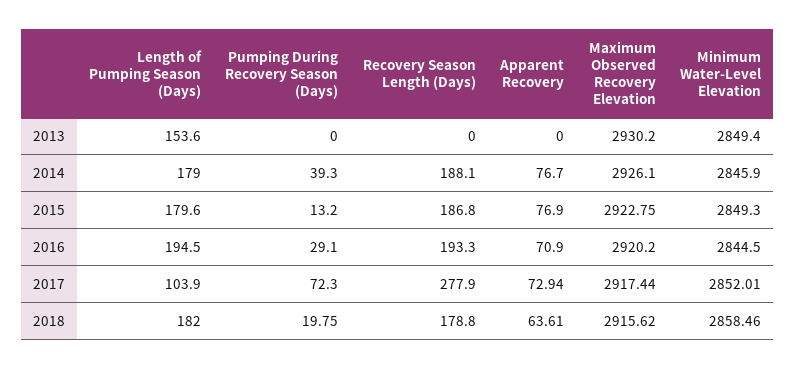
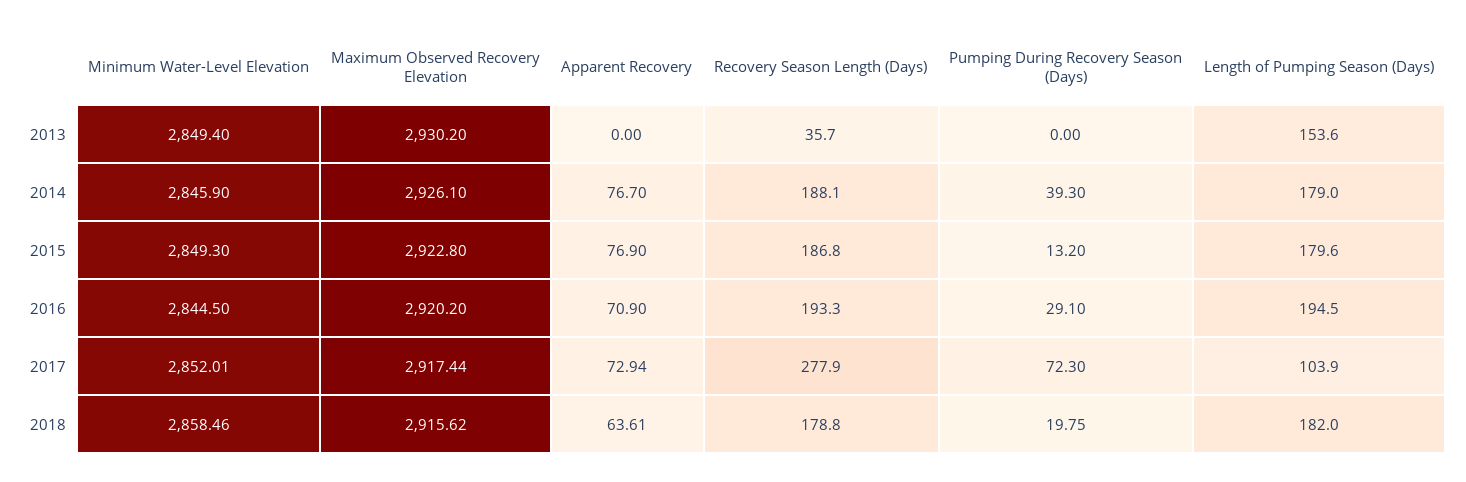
  {
    "Length of Pumping Season (Days)": {
      "2013": 153.6,
      "2014": 179,
      "2015": 179.6,
      "2016": 194.5,
      "2017": 103.9,
      "2018": 182
    },
    "Pumping During Recovery Season (Days)": {
      "2013": 0,
      "2014": 39.3,
      "2015": 13.2,
      "2016": 29.1,
      "2017": 72.3,
      "2018": 19.75
    },
    "Recovery Season Length (Days)": {
-     "2013": 0,
+     "2013": 35.7,
      "2014": 188.1,
      "2015": 186.8,
      "2016": 193.3,
      "2017": 277.9,
      "2018": 178.8
    },
    "Apparent Recovery": {
      "2013": 0,
      "2014": 76.7,
      "2015": 76.9,
      "2016": 70.9,
      "2017": 72.94,
      "2018": 63.61
    },
    "Maximum Observed Recovery Elevation": {
      "2013": 2930.2,
      "2014": 2926.1,
-     "2015": 2922.75,
+     "2015": 2922.8,
      "2016": 2920.2,
      "2017": 2917.44,
      "2018": 2915.62
    },
    "Minimum Water-Level Elevation": {
      "2013": 2849.4,
      "2014": 2845.9,
      "2015": 2849.3,
      "2016": 2844.5,
      "2017": 2852.01,
      "2018": 2858.46
    }
  }

